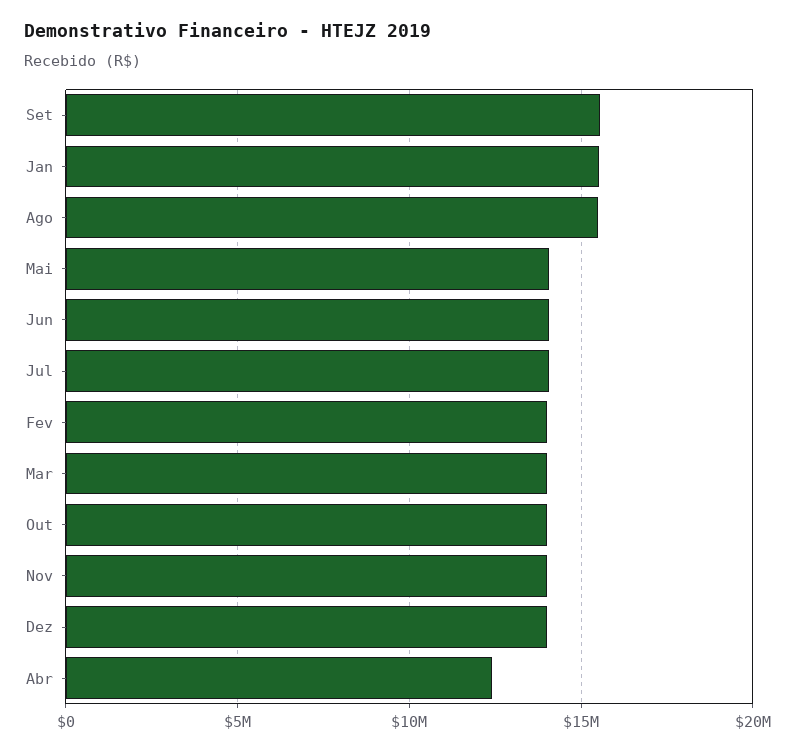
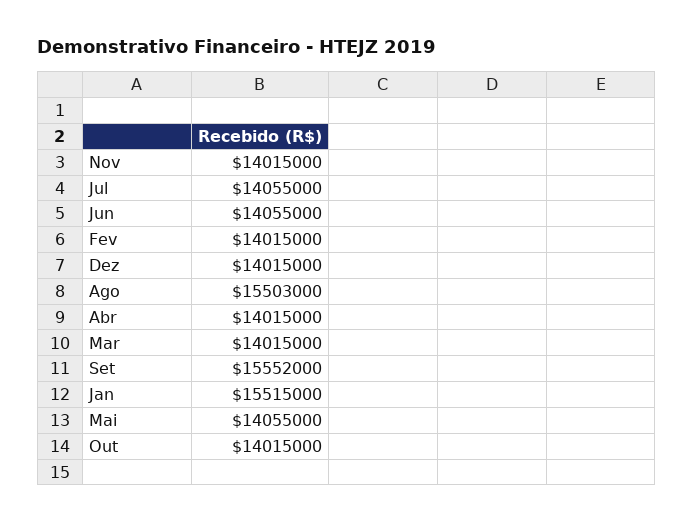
  {
    "Set": 15552000,
    "Jan": 15515000,
    "Ago": 15503000,
    "Mai": 14055000,
    "Jun": 14055000,
    "Jul": 14055000,
    "Fev": 14015000,
    "Mar": 14015000,
    "Out": 14015000,
    "Nov": 14015000,
    "Dez": 14015000,
-   "Abr": 12500000
+   "Abr": 14015000
  }

